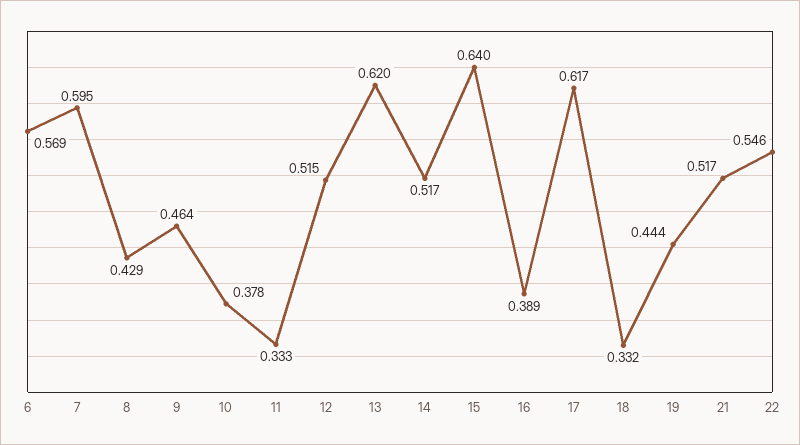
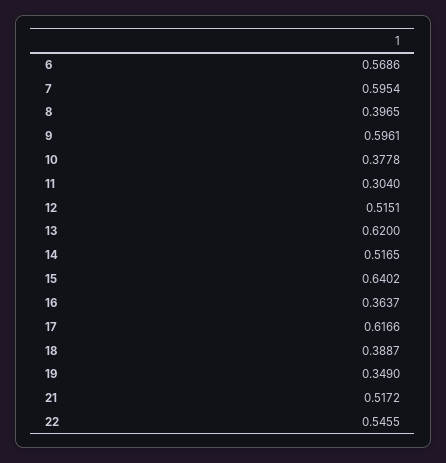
  {
    "6": 0.5686,
    "7": 0.5954,
-   "8": 0.429,
+   "8": 0.3965,
-   "9": 0.464,
+   "9": 0.5961,
    "10": 0.3778,
-   "11": 0.333,
+   "11": 0.304,
    "12": 0.5151,
    "13": 0.62,
    "14": 0.5165,
    "15": 0.6402,
-   "16": 0.389,
+   "16": 0.3637,
    "17": 0.6166,
-   "18": 0.332,
+   "18": 0.3887,
-   "19": 0.444,
+   "19": 0.349,
    "21": 0.5172,
    "22": 0.5455
  }

